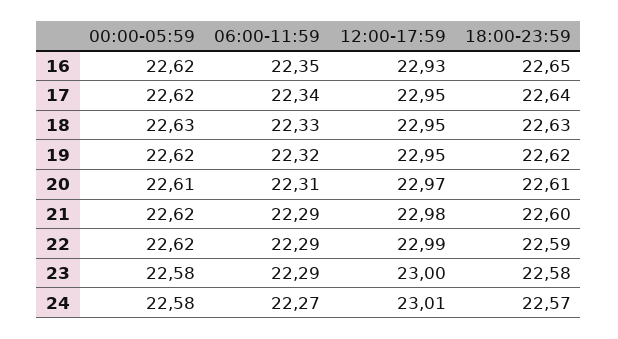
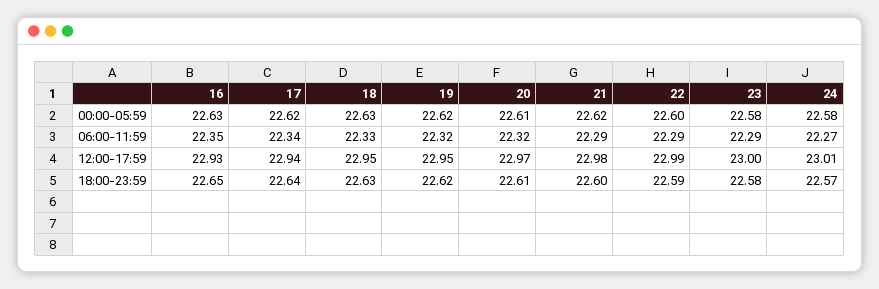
  {
    "00:00-05:59": {
-     "16": 22.62,
+     "16": 22.63,
      "17": 22.62,
      "18": 22.63,
      "19": 22.62,
      "20": 22.61,
      "21": 22.62,
-     "22": 22.62,
+     "22": 22.6,
      "23": 22.58,
      "24": 22.58
    },
    "06:00-11:59": {
      "16": 22.35,
      "17": 22.34,
      "18": 22.33,
      "19": 22.32,
-     "20": 22.31,
+     "20": 22.32,
      "21": 22.29,
      "22": 22.29,
      "23": 22.29,
      "24": 22.27
    },
    "12:00-17:59": {
      "16": 22.93,
-     "17": 22.95,
+     "17": 22.94,
      "18": 22.95,
      "19": 22.95,
      "20": 22.97,
      "21": 22.98,
      "22": 22.99,
      "23": 23,
      "24": 23.01
    },
    "18:00-23:59": {
      "16": 22.65,
      "17": 22.64,
      "18": 22.63,
      "19": 22.62,
      "20": 22.61,
      "21": 22.6,
      "22": 22.59,
      "23": 22.58,
      "24": 22.57
    }
  }

